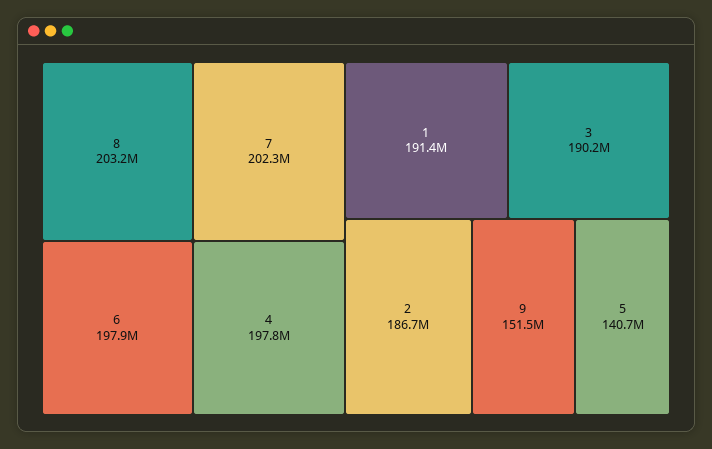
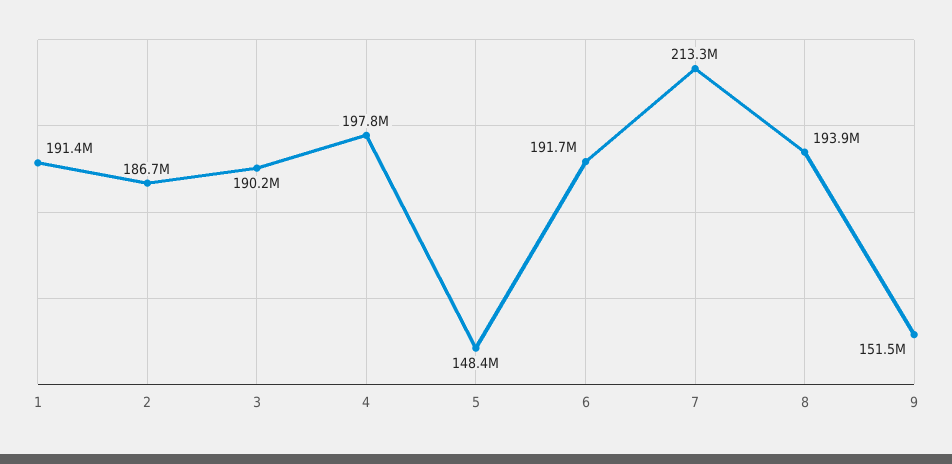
  {
-   "8": 203200000,
+   "8": 193900000,
-   "7": 202300000,
+   "7": 213300000,
-   "6": 197900000,
+   "6": 191700000,
    "4": 197800000,
    "1": 191400000,
    "3": 190200000,
    "2": 186700000,
    "9": 151500000,
-   "5": 140700000
+   "5": 148400000
  }

